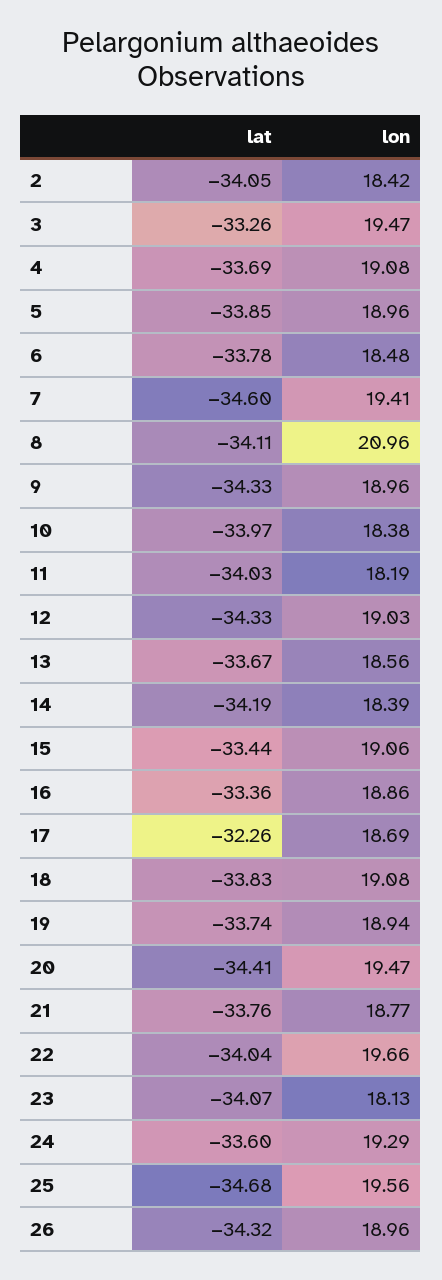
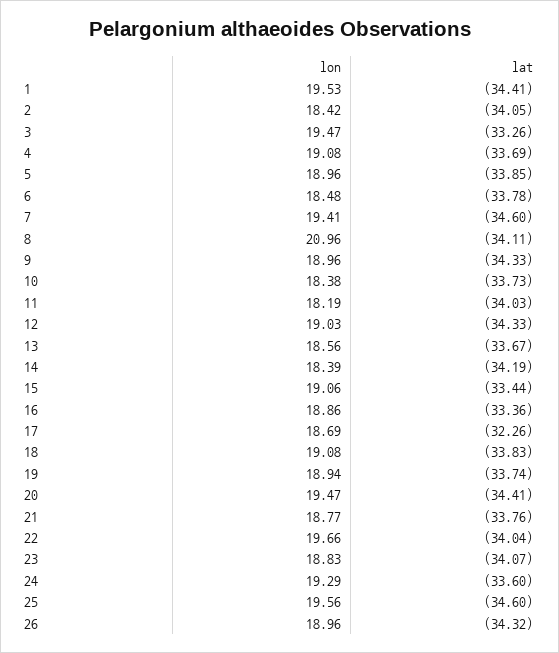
  {
    "lat": {
      "2": -34.05,
      "3": -33.26,
      "4": -33.69,
      "5": -33.85,
      "6": -33.78,
      "7": -34.6,
      "8": -34.11,
      "9": -34.33,
-     "10": -33.97,
+     "10": -33.73,
      "11": -34.03,
      "12": -34.33,
      "13": -33.67,
      "14": -34.19,
      "15": -33.44,
      "16": -33.36,
      "17": -32.26,
      "18": -33.83,
      "19": -33.74,
      "20": -34.41,
      "21": -33.76,
      "22": -34.04,
      "23": -34.07,
      "24": -33.6,
-     "25": -34.68,
+     "25": -34.6,
-     "26": -34.32
+     "26": -34.32,
+     "1": -34.41
    },
    "lon": {
      "2": 18.42,
      "3": 19.47,
      "4": 19.08,
      "5": 18.96,
      "6": 18.48,
      "7": 19.41,
      "8": 20.96,
      "9": 18.96,
      "10": 18.38,
      "11": 18.19,
      "12": 19.03,
      "13": 18.56,
      "14": 18.39,
      "15": 19.06,
      "16": 18.86,
      "17": 18.69,
      "18": 19.08,
      "19": 18.94,
      "20": 19.47,
      "21": 18.77,
      "22": 19.66,
-     "23": 18.13,
+     "23": 18.83,
      "24": 19.29,
      "25": 19.56,
-     "26": 18.96
+     "26": 18.96,
+     "1": 19.53
    }
  }

